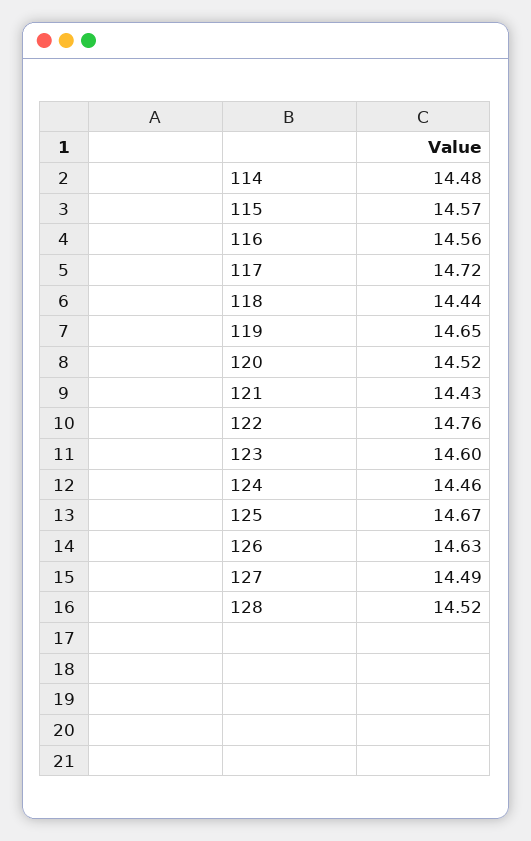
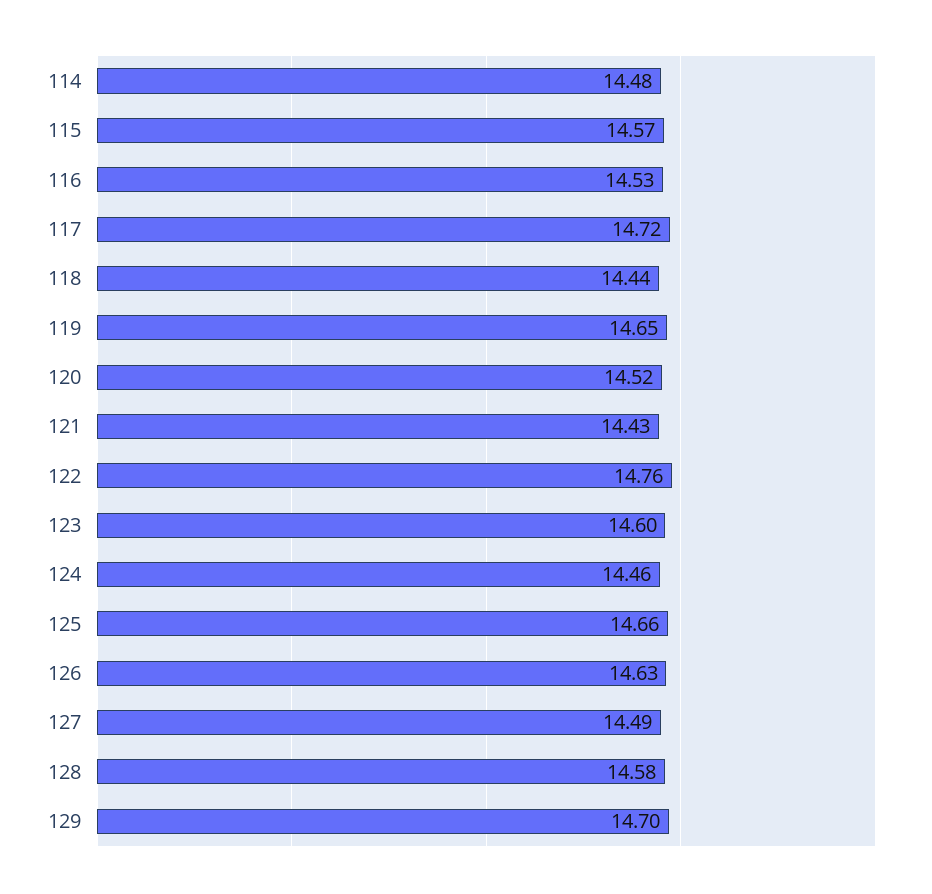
  {
    "114": 14.48,
    "115": 14.57,
-   "116": 14.56,
+   "116": 14.53,
    "117": 14.72,
    "118": 14.44,
    "119": 14.65,
    "120": 14.52,
    "121": 14.43,
    "122": 14.76,
    "123": 14.6,
    "124": 14.46,
-   "125": 14.67,
+   "125": 14.66,
    "126": 14.63,
    "127": 14.49,
-   "128": 14.52
+   "128": 14.58,
+   "129": 14.7
  }

